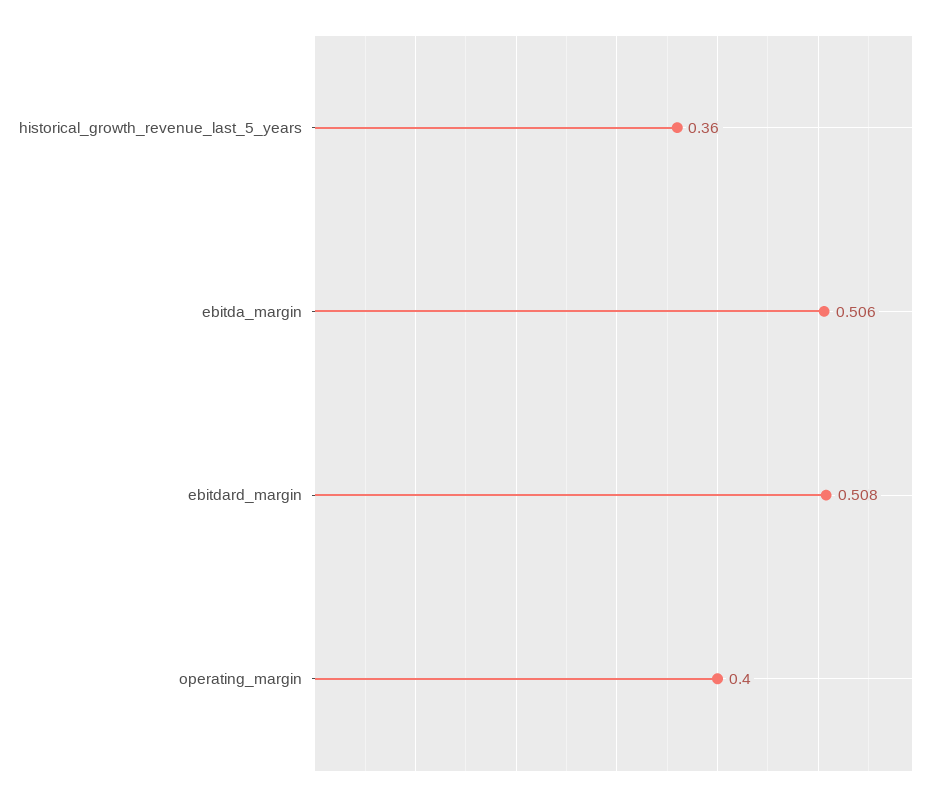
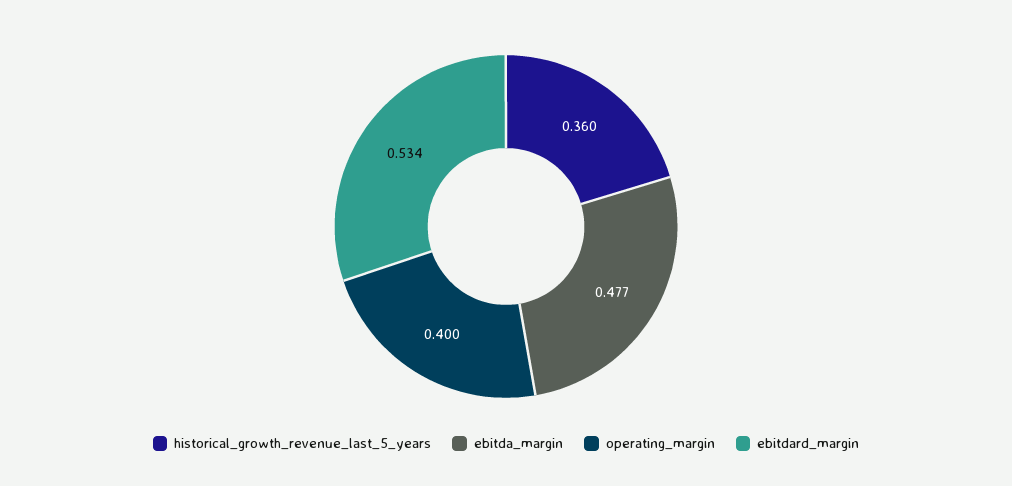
  {
    "historical_growth_revenue_last_5_years": 0.36,
-   "ebitda_margin": 0.506,
+   "ebitda_margin": 0.477,
-   "ebitdard_margin": 0.508,
+   "ebitdard_margin": 0.534,
    "operating_margin": 0.4
  }

